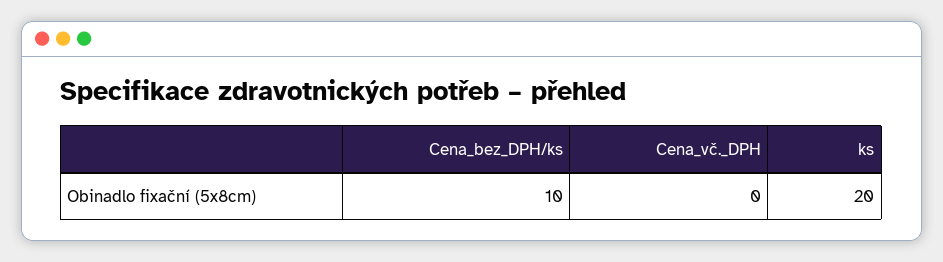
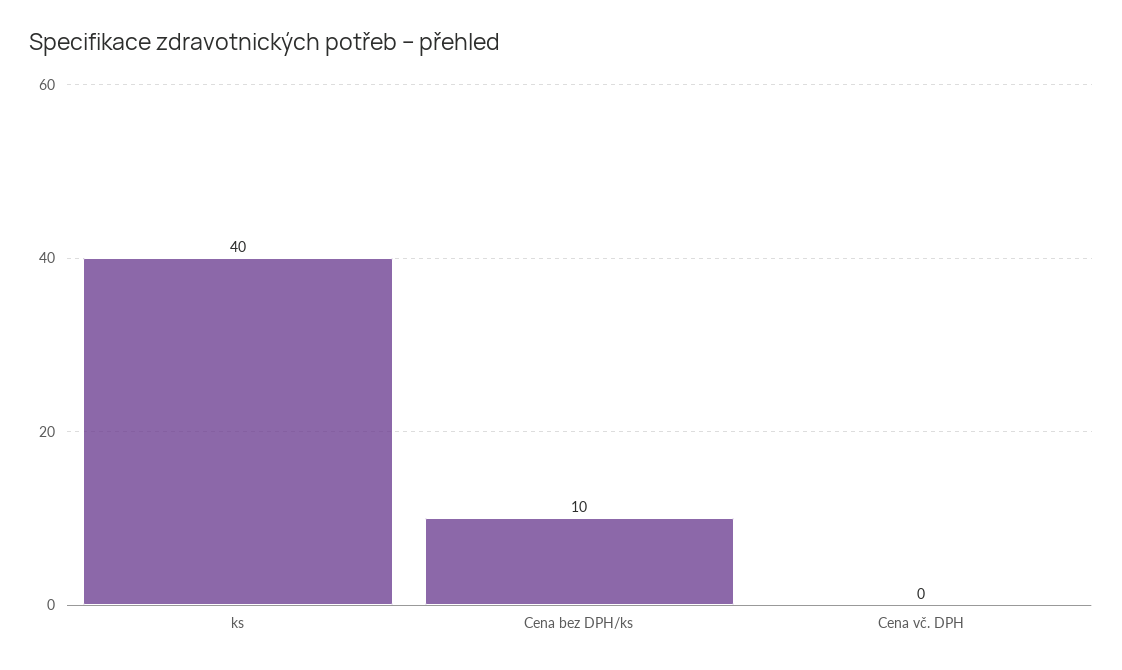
  {
    "Cena_bez_DPH/ks": 10,
    "Cena_vč._DPH": 0,
-   "ks": 20
+   "ks": 40
  }

